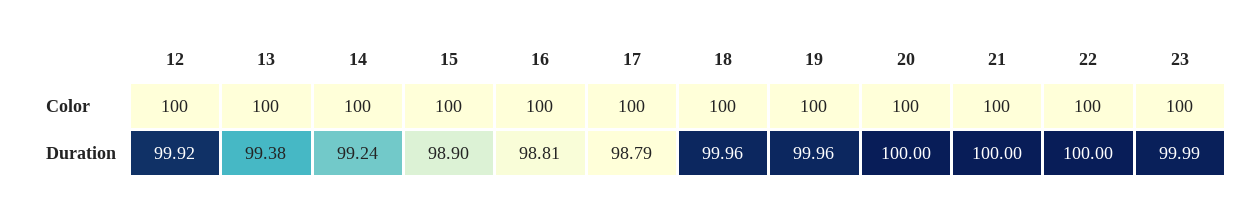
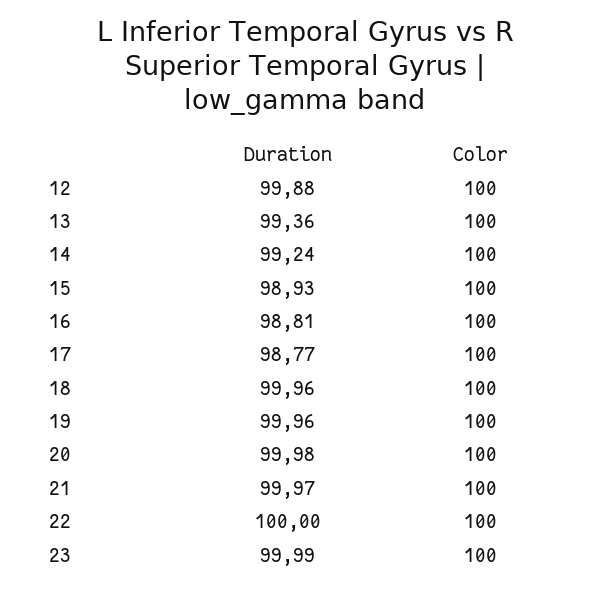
  {
    "12": {
      "Color": 100,
-     "Duration": 99.92
+     "Duration": 99.88
    },
    "13": {
      "Color": 100,
-     "Duration": 99.38
+     "Duration": 99.36
    },
    "14": {
      "Color": 100,
      "Duration": 99.24
    },
    "15": {
      "Color": 100,
-     "Duration": 98.9
+     "Duration": 98.93
    },
    "16": {
      "Color": 100,
      "Duration": 98.81
    },
    "17": {
      "Color": 100,
-     "Duration": 98.79
+     "Duration": 98.77
    },
    "18": {
      "Color": 100,
      "Duration": 99.96
    },
    "19": {
      "Color": 100,
      "Duration": 99.96
    },
    "20": {
      "Color": 100,
-     "Duration": 100
+     "Duration": 99.98
    },
    "21": {
      "Color": 100,
-     "Duration": 100
+     "Duration": 99.97
    },
    "22": {
      "Color": 100,
      "Duration": 100
    },
    "23": {
      "Color": 100,
      "Duration": 99.99
    }
  }

